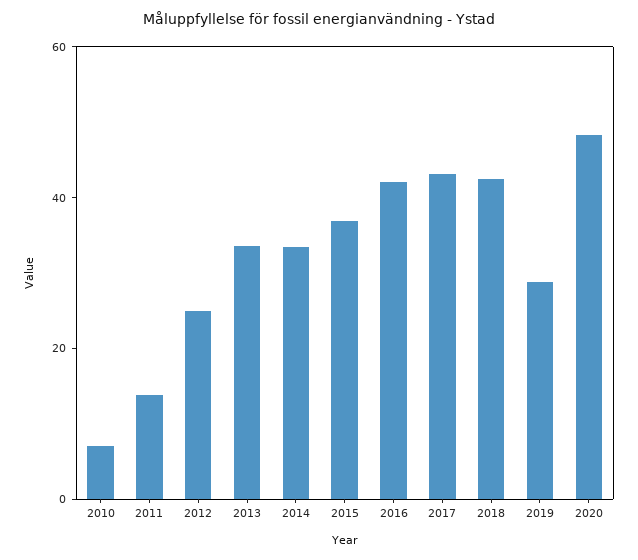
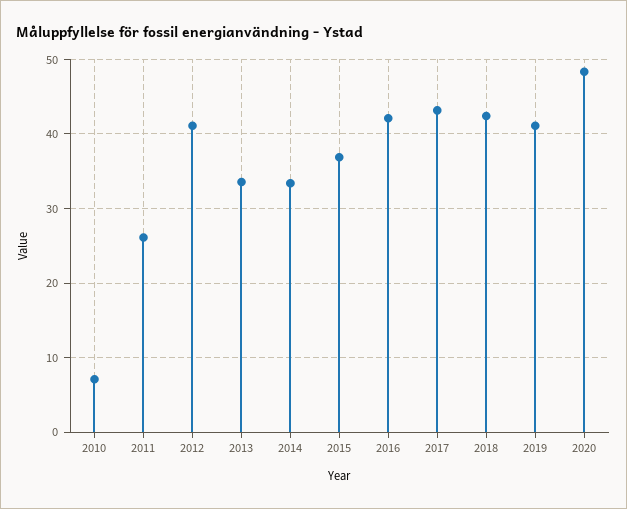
  {
    "2010": 7,
-   "2011": 15,
+   "2011": 26,
-   "2012": 25,
+   "2012": 41,
    "2013": 34,
    "2014": 33,
    "2015": 37,
    "2016": 42,
    "2017": 43,
    "2018": 42,
-   "2019": 30,
+   "2019": 41,
    "2020": 48
  }

